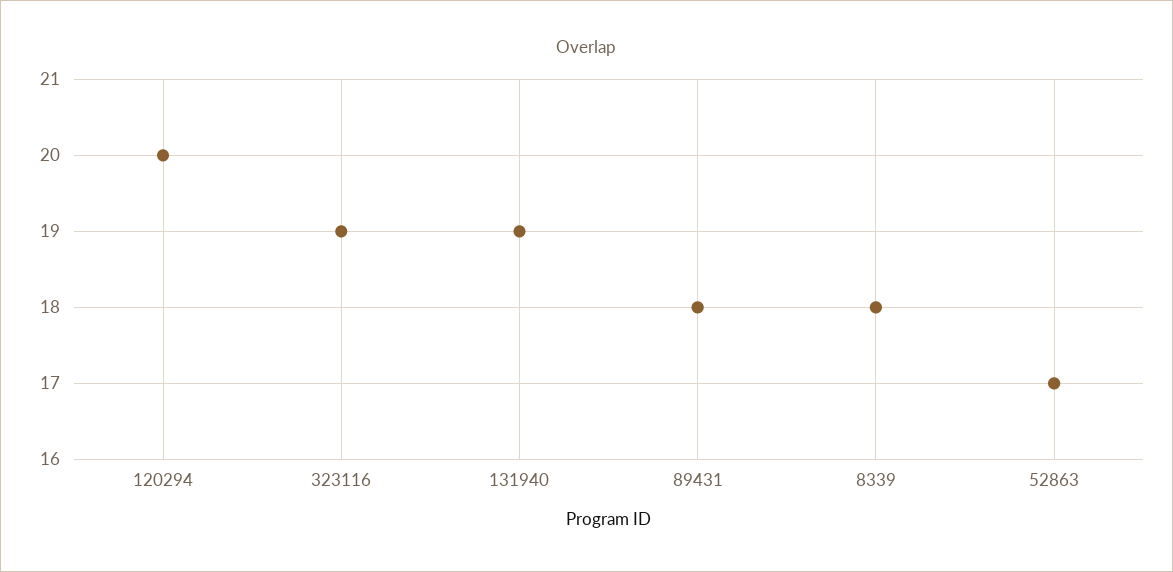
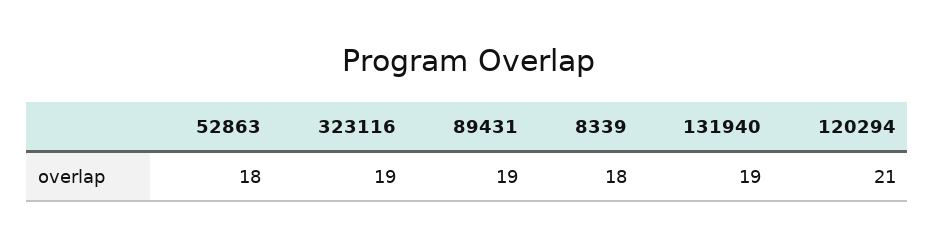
  {
-   "120294": 20,
+   "120294": 21,
    "323116": 19,
    "131940": 19,
-   "89431": 18,
+   "89431": 19,
    "8339": 18,
-   "52863": 17
+   "52863": 18
  }

